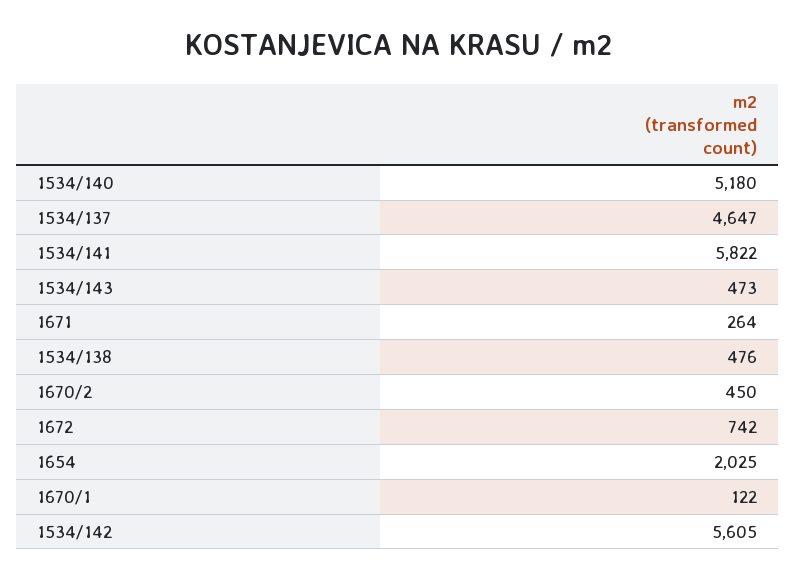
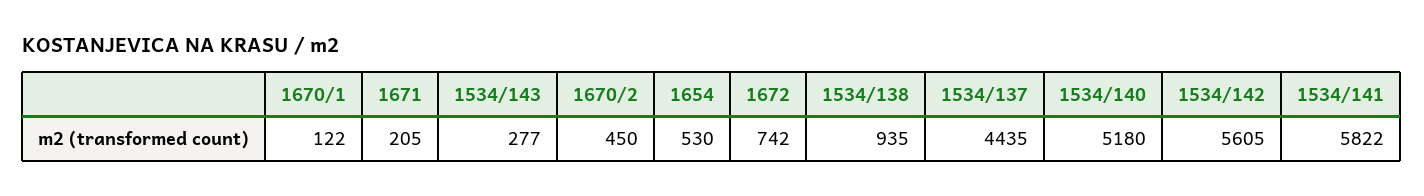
  {
    "1534/140": 5180,
-   "1534/137": 4647,
+   "1534/137": 4435,
    "1534/141": 5822,
-   "1534/143": 473,
+   "1534/143": 277,
-   "1671": 264,
+   "1671": 205,
-   "1534/138": 476,
+   "1534/138": 935,
    "1670/2": 450,
    "1672": 742,
-   "1654": 2025,
+   "1654": 530,
    "1670/1": 122,
    "1534/142": 5605
  }

